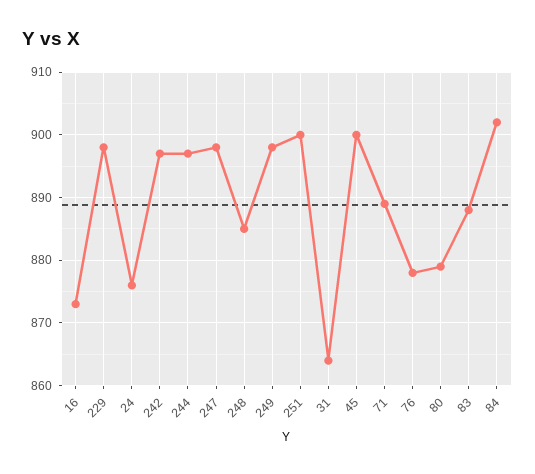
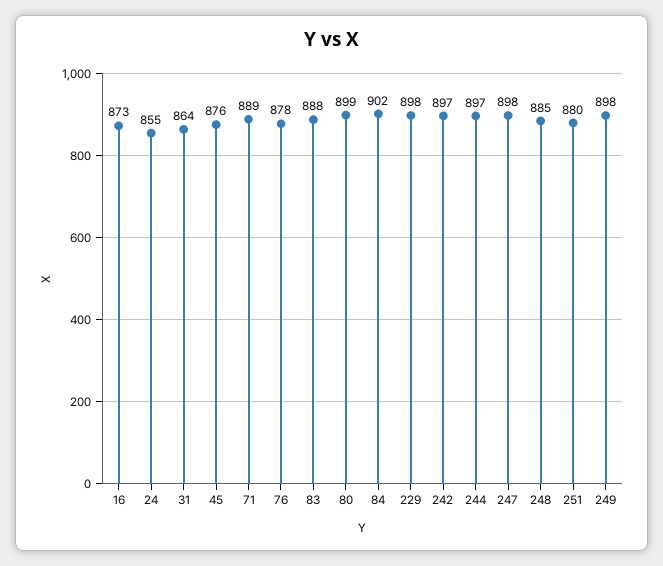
  {
    "16": 873,
    "229": 898,
-   "24": 876,
+   "24": 855,
    "242": 897,
    "244": 897,
    "247": 898,
    "248": 885,
    "249": 898,
-   "251": 900,
+   "251": 880,
    "31": 864,
-   "45": 900,
+   "45": 876,
    "71": 889,
    "76": 878,
-   "80": 879,
+   "80": 899,
    "83": 888,
    "84": 902
  }

